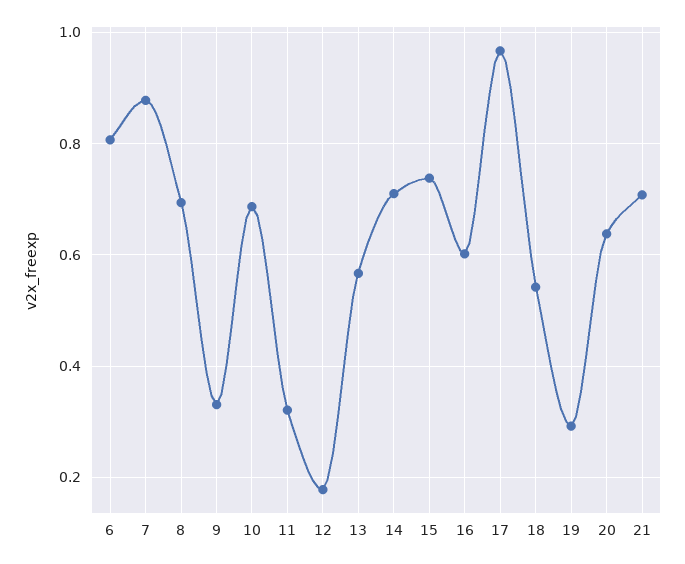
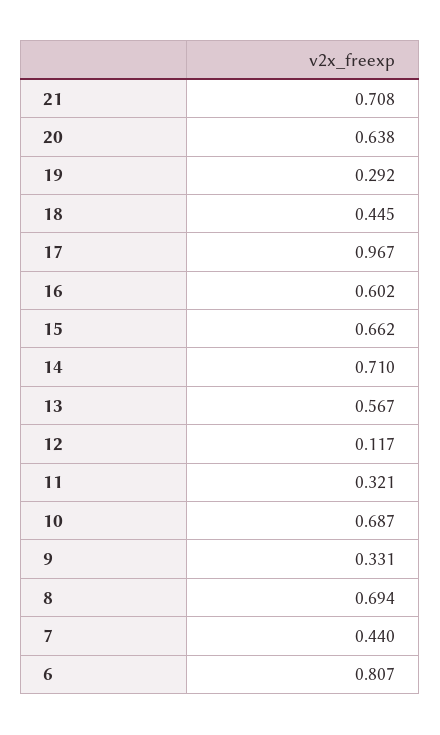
  {
    "6": 0.807,
-   "7": 0.88,
+   "7": 0.44,
    "8": 0.694,
    "9": 0.331,
    "10": 0.687,
    "11": 0.321,
-   "12": 0.18,
+   "12": 0.117,
    "13": 0.567,
    "14": 0.71,
-   "15": 0.74,
+   "15": 0.662,
    "16": 0.602,
    "17": 0.967,
-   "18": 0.54,
+   "18": 0.445,
    "19": 0.292,
    "20": 0.638,
    "21": 0.708
  }

